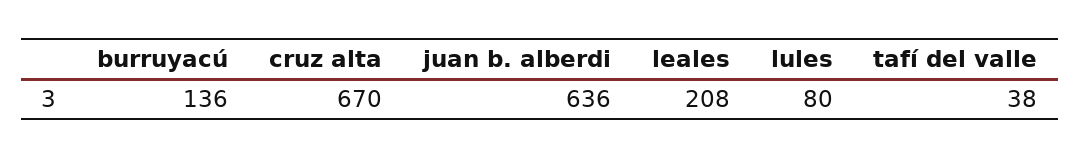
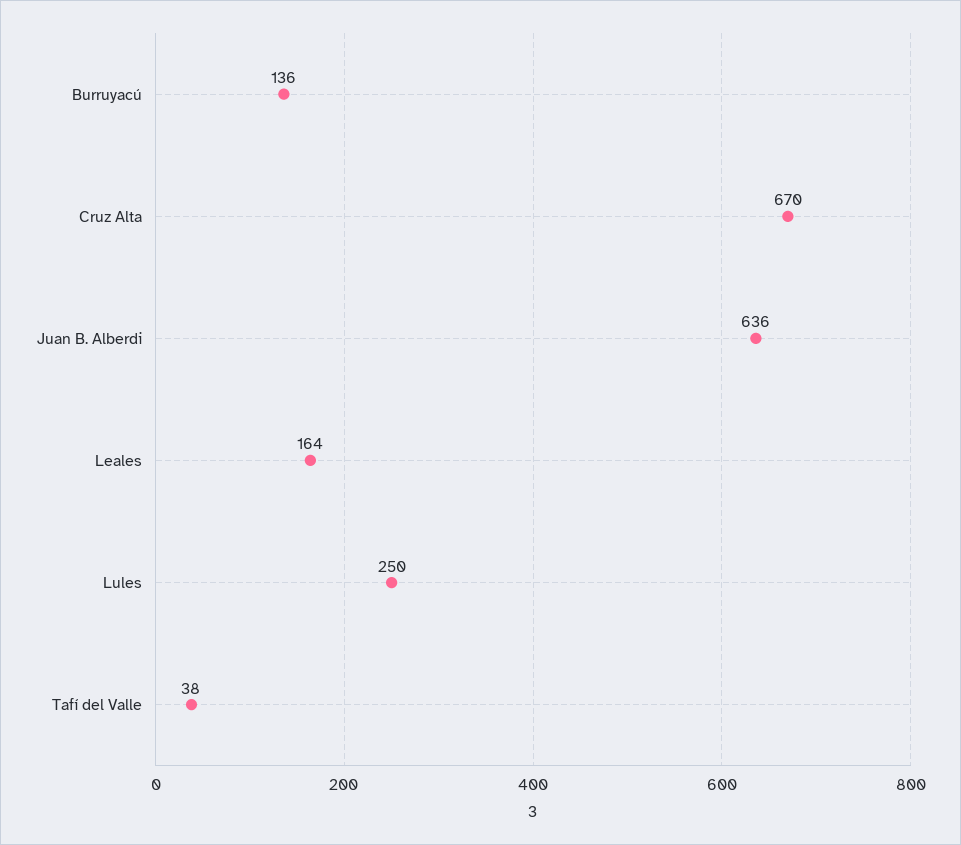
  {
    "burruyacú": 136,
    "cruz alta": 670,
    "juan b. alberdi": 636,
-   "leales": 208,
+   "leales": 164,
-   "lules": 80,
+   "lules": 250,
    "tafí del valle": 38
  }

